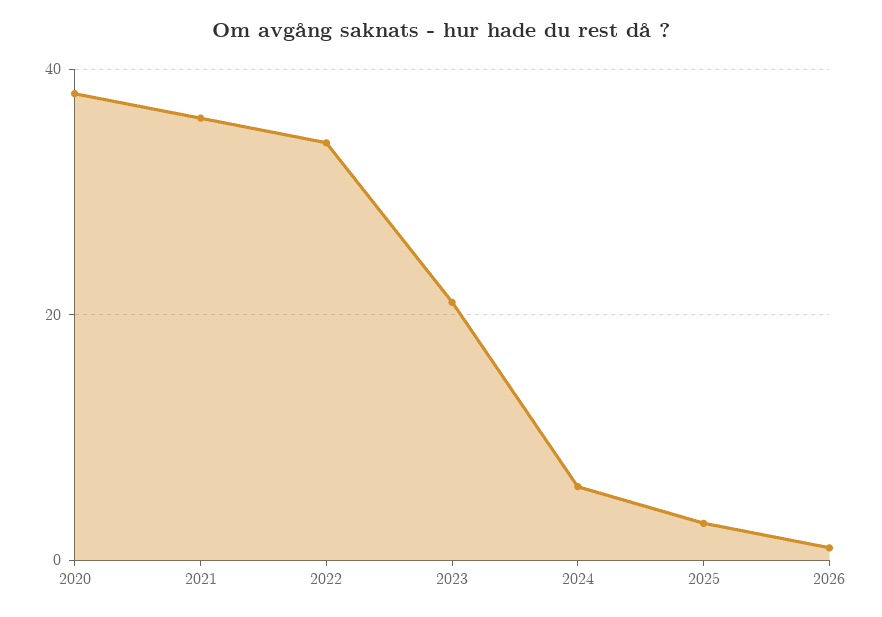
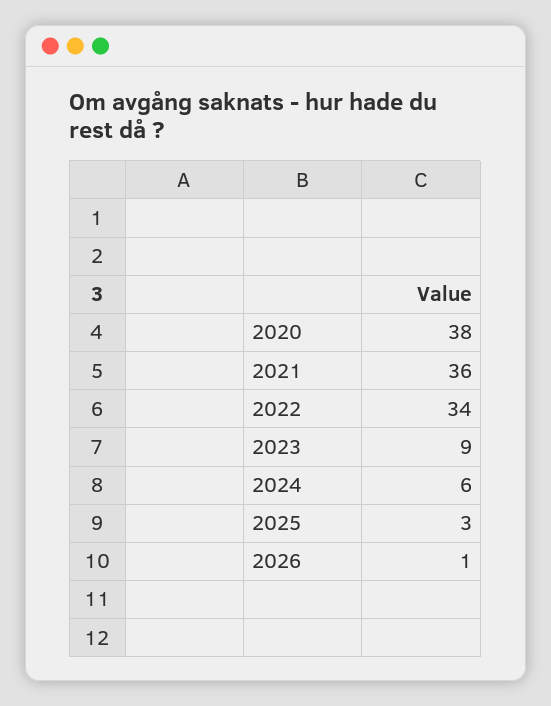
  {
    "2020": 38,
    "2021": 36,
    "2022": 34,
-   "2023": 20,
+   "2023": 9,
    "2024": 6,
    "2025": 3,
    "2026": 1
  }

